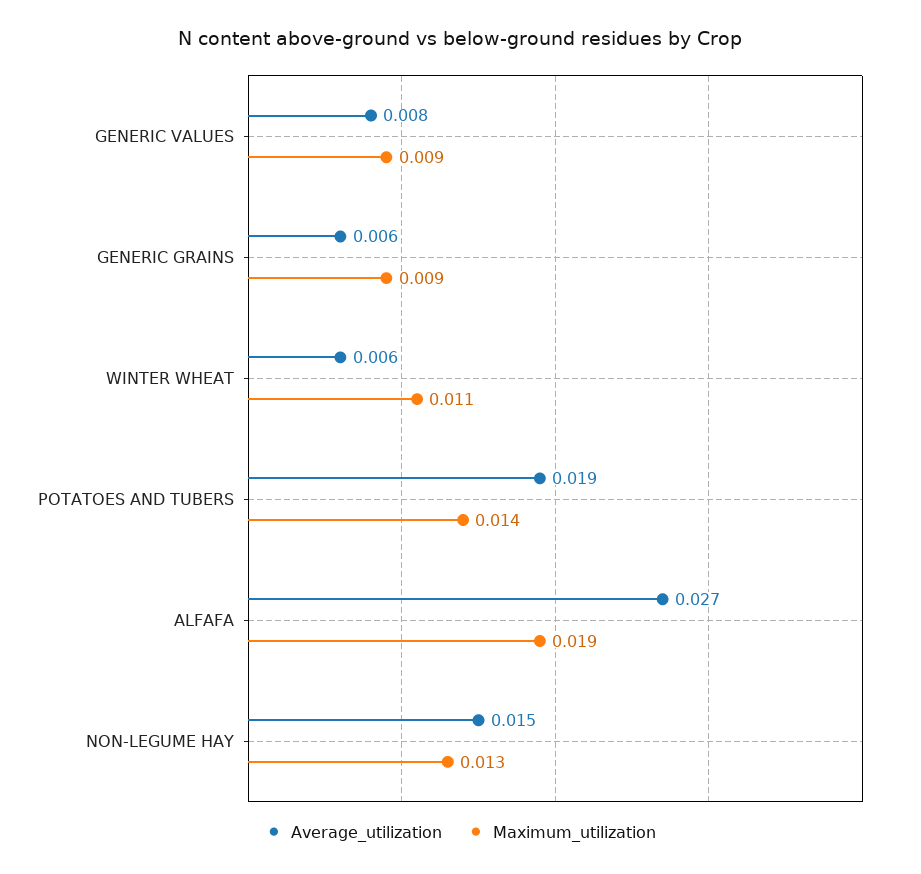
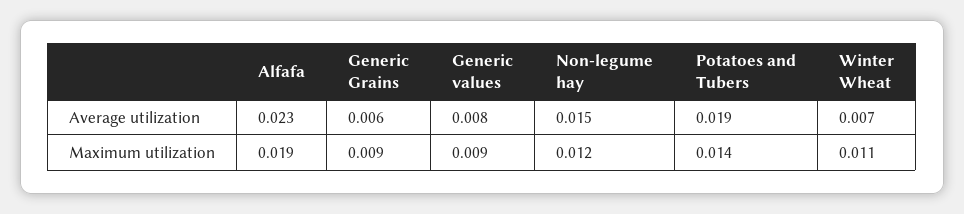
  {
    "Average_utilization": {
      "GENERIC VALUES": 0.008,
      "GENERIC GRAINS": 0.006,
-     "WINTER WHEAT": 0.006,
+     "WINTER WHEAT": 0.007,
      "POTATOES AND TUBERS": 0.019,
-     "ALFAFA": 0.027,
+     "ALFAFA": 0.023,
      "NON-LEGUME HAY": 0.015
    },
    "Maximum_utilization": {
      "GENERIC VALUES": 0.009,
      "GENERIC GRAINS": 0.009,
      "WINTER WHEAT": 0.011,
      "POTATOES AND TUBERS": 0.014,
      "ALFAFA": 0.019,
-     "NON-LEGUME HAY": 0.013
+     "NON-LEGUME HAY": 0.012
    }
  }

